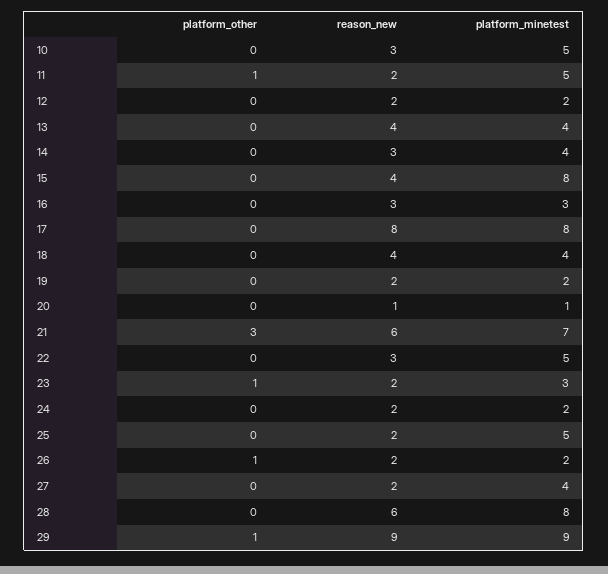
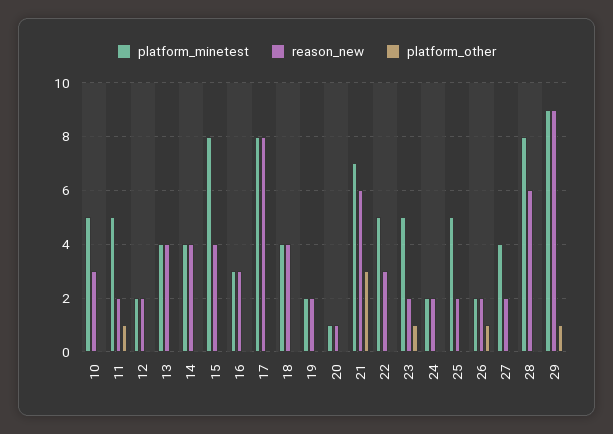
  {
    "platform_other": {
      "10": 0,
      "11": 1,
      "12": 0,
      "13": 0,
      "14": 0,
      "15": 0,
      "16": 0,
      "17": 0,
      "18": 0,
      "19": 0,
      "20": 0,
      "21": 3,
      "22": 0,
      "23": 1,
      "24": 0,
      "25": 0,
      "26": 1,
      "27": 0,
      "28": 0,
      "29": 1
    },
    "reason_new": {
      "10": 3,
      "11": 2,
      "12": 2,
      "13": 4,
-     "14": 3,
+     "14": 4,
      "15": 4,
      "16": 3,
      "17": 8,
      "18": 4,
      "19": 2,
      "20": 1,
      "21": 6,
      "22": 3,
      "23": 2,
      "24": 2,
      "25": 2,
      "26": 2,
      "27": 2,
      "28": 6,
      "29": 9
    },
    "platform_minetest": {
      "10": 5,
      "11": 5,
      "12": 2,
      "13": 4,
      "14": 4,
      "15": 8,
      "16": 3,
      "17": 8,
      "18": 4,
      "19": 2,
      "20": 1,
      "21": 7,
      "22": 5,
-     "23": 3,
+     "23": 5,
      "24": 2,
      "25": 5,
      "26": 2,
      "27": 4,
      "28": 8,
      "29": 9
    }
  }

